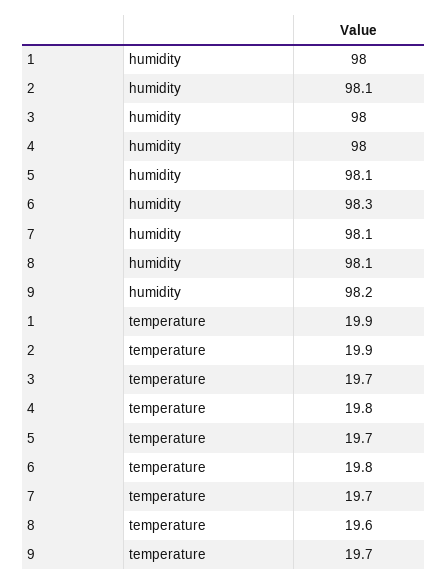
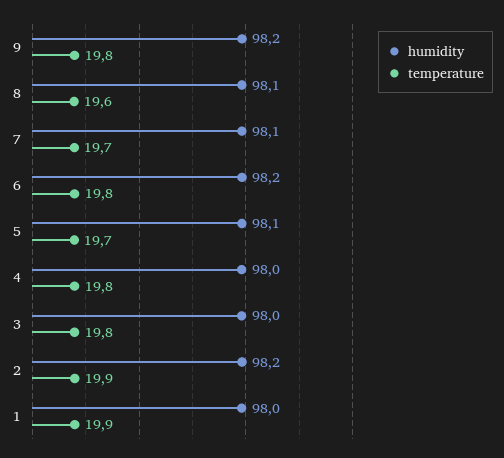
  {
    "humidity": {
      "1": 98,
-     "2": 98.1,
+     "2": 98.2,
      "3": 98,
      "4": 98,
      "5": 98.1,
-     "6": 98.3,
+     "6": 98.2,
      "7": 98.1,
      "8": 98.1,
      "9": 98.2
    },
    "temperature": {
      "1": 19.9,
      "2": 19.9,
-     "3": 19.7,
+     "3": 19.8,
      "4": 19.8,
      "5": 19.7,
      "6": 19.8,
      "7": 19.7,
      "8": 19.6,
-     "9": 19.7
+     "9": 19.8
    }
  }

